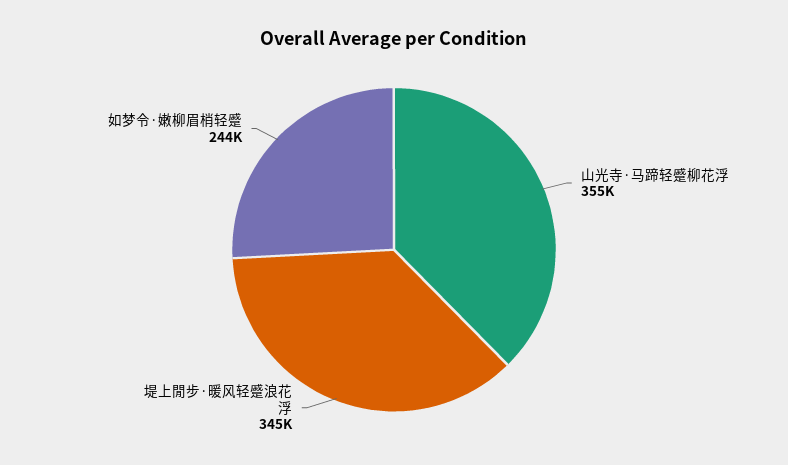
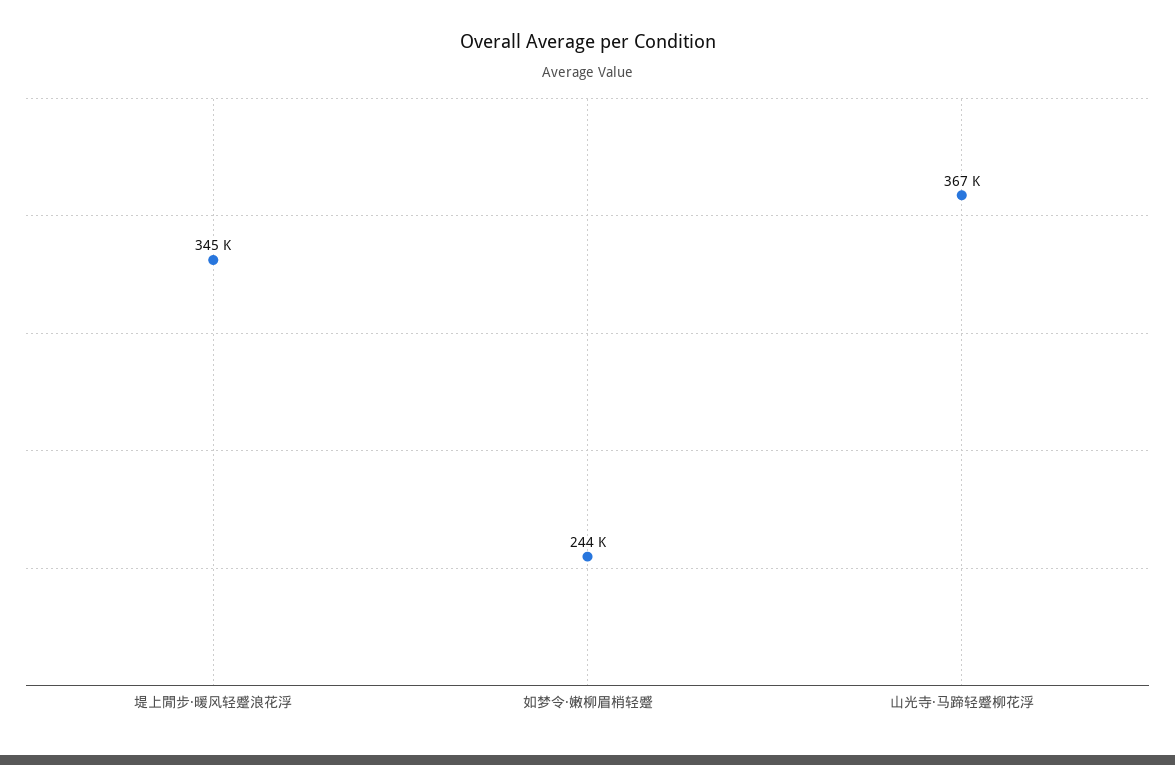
  {
-   "山光寺·马蹄轻蹙柳花浮": 355000,
+   "山光寺·马蹄轻蹙柳花浮": 367000,
    "堤上閒步·暖风轻蹙浪花浮": 345000,
    "如梦令·嫩柳眉梢轻蹙": 244000
  }

